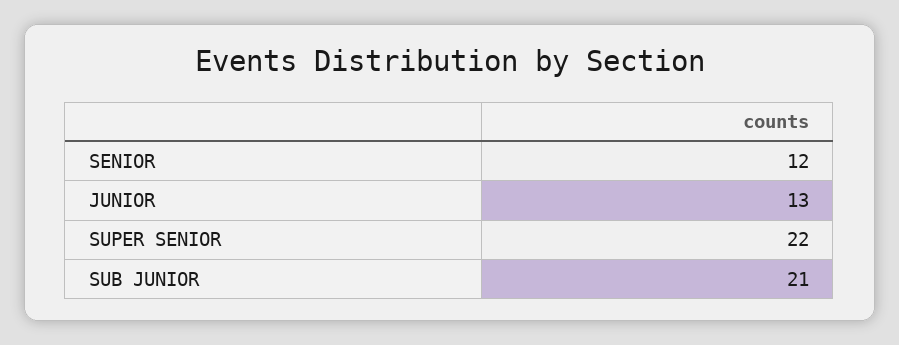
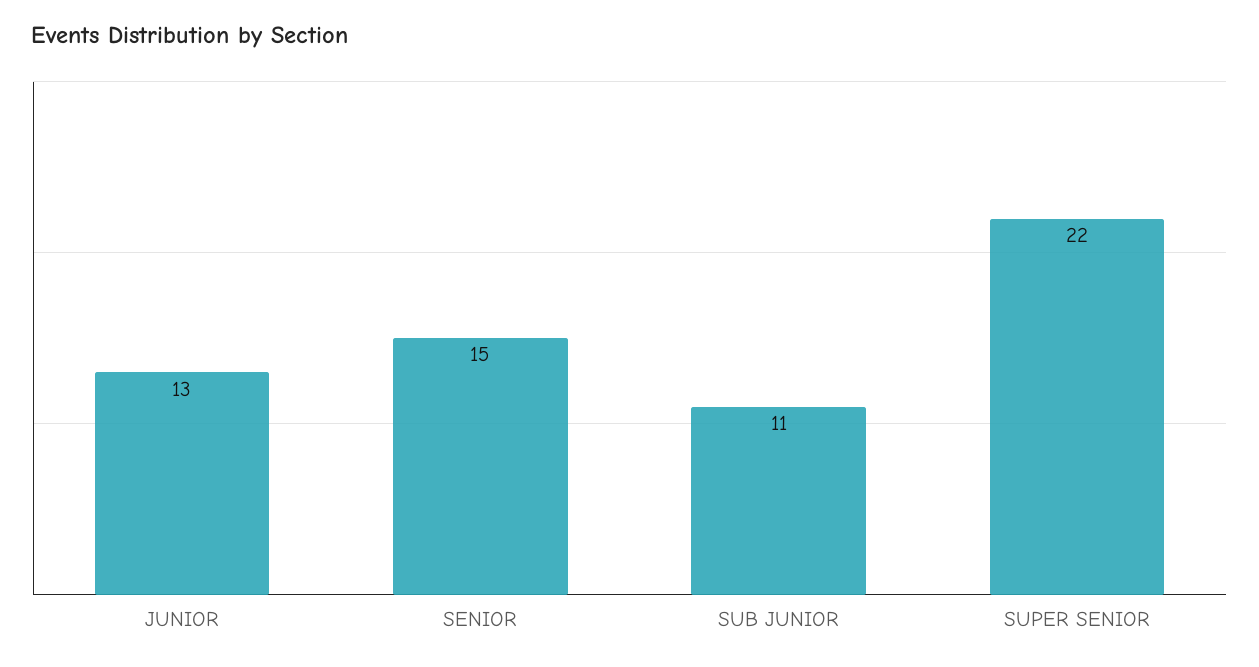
  {
-   "SENIOR": 12,
+   "SENIOR": 15,
    "JUNIOR": 13,
    "SUPER SENIOR": 22,
-   "SUB JUNIOR": 21
+   "SUB JUNIOR": 11
  }

